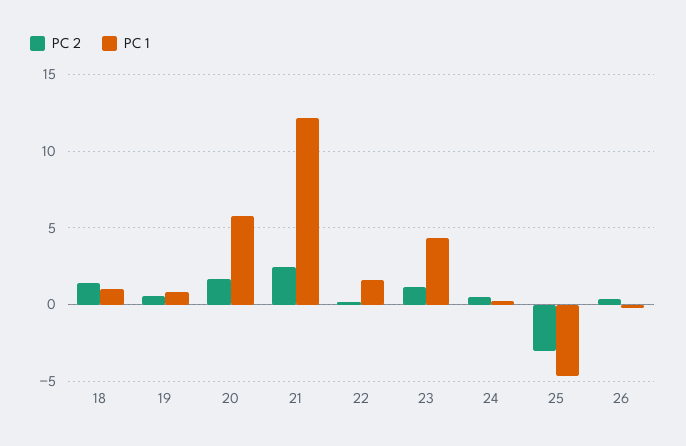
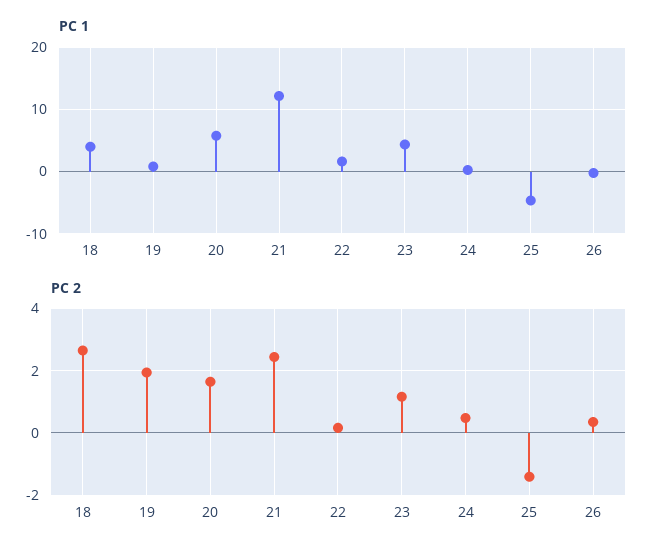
  {
    "PC 2": {
-     "18": 1.5,
+     "18": 2.6,
-     "19": 0.5,
+     "19": 2,
      "20": 1.6,
      "21": 2.4,
      "22": 0.2,
      "23": 1.2,
      "24": 0.4,
-     "25": -3,
+     "25": -1.4,
      "26": 0.4
    },
    "PC 1": {
-     "18": 1,
+     "18": 4,
      "19": 1,
      "20": 6,
      "21": 12,
      "22": 1.5,
      "23": 4.5,
      "24": 0.5,
      "25": -4.5,
      "26": 0
    }
  }

